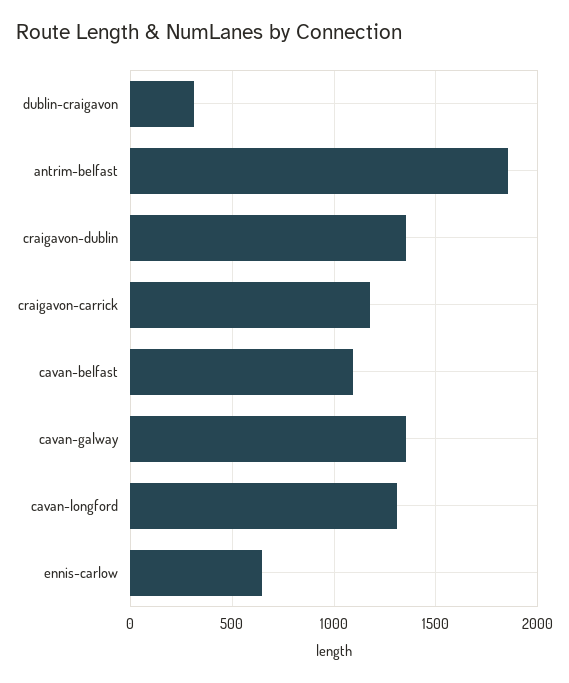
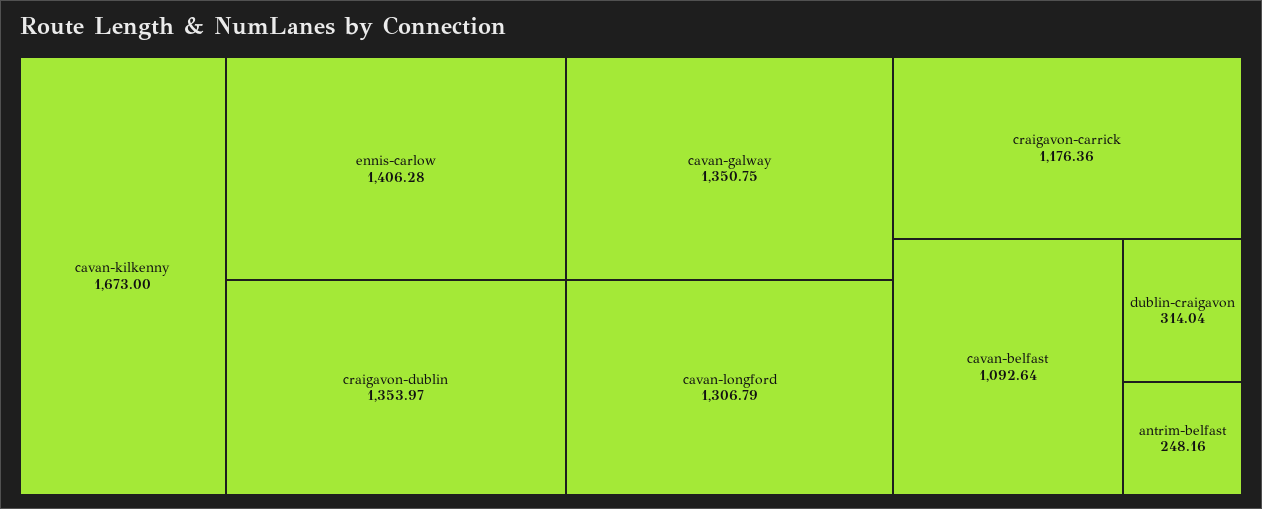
  {
    "dublin-craigavon": 314.04,
-   "antrim-belfast": 1850,
+   "antrim-belfast": 248.16,
    "craigavon-dublin": 1353.97,
    "craigavon-carrick": 1176.36,
    "cavan-belfast": 1092.64,
    "cavan-galway": 1350.75,
    "cavan-longford": 1306.79,
-   "ennis-carlow": 650
+   "ennis-carlow": 1406.28,
+   "cavan-kilkenny": 1673
  }

